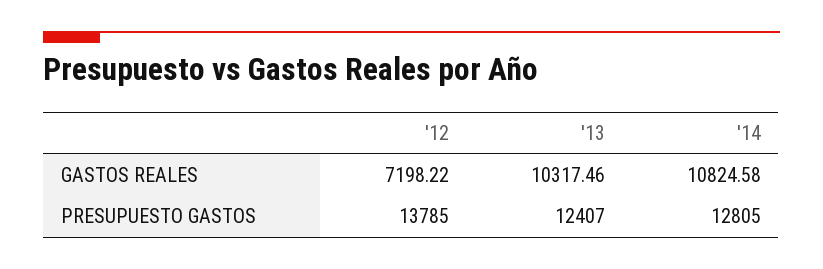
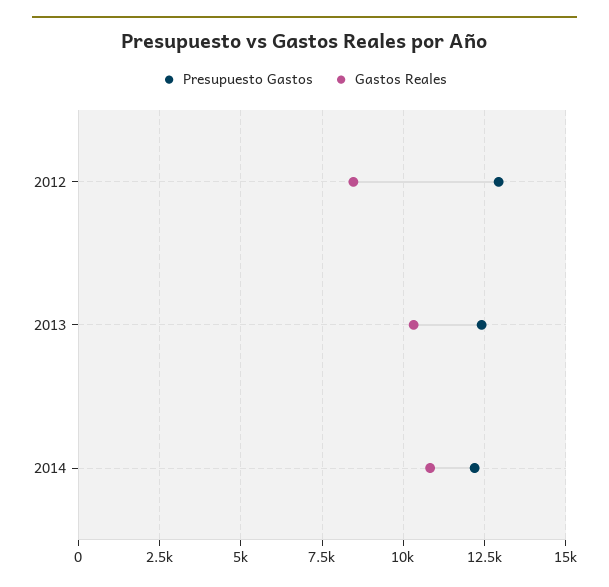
  {
    "GASTOS REALES": {
-     "'12": 7198.22,
+     "'12": 8500,
      "'13": 10317.46,
      "'14": 10824.58
    },
    "PRESUPUESTO GASTOS": {
-     "'12": 13785,
+     "'12": 13000,
      "'13": 12407,
-     "'14": 12805
+     "'14": 12250
    }
  }

